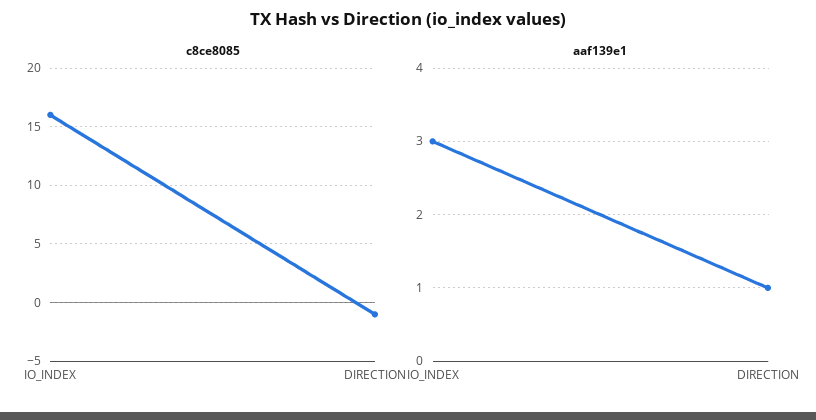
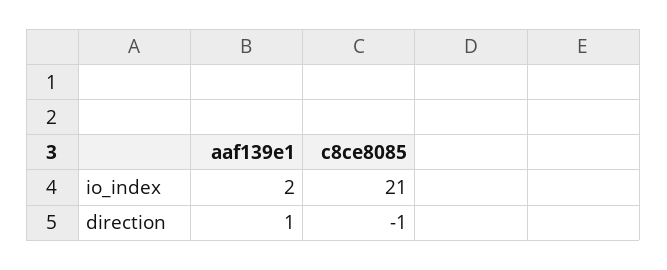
  {
    "c8ce8085": {
-     "IO_INDEX": 16,
+     "IO_INDEX": 21,
      "DIRECTION": -1
    },
    "aaf139e1": {
-     "IO_INDEX": 3,
+     "IO_INDEX": 2,
      "DIRECTION": 1
    }
  }

